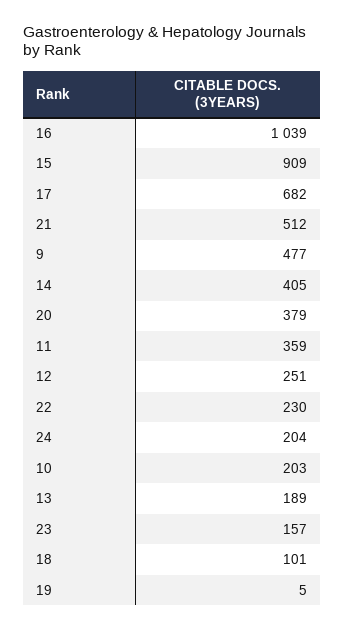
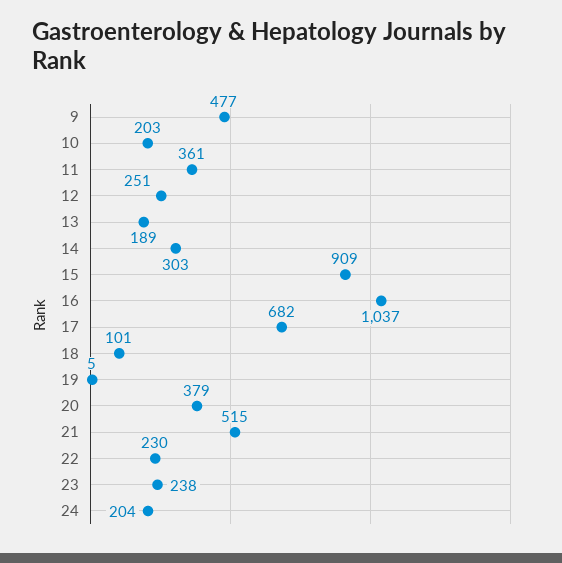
  {
-   "16": 1039,
+   "16": 1037,
    "15": 909,
    "17": 682,
-   "21": 512,
+   "21": 515,
    "9": 477,
-   "14": 405,
+   "14": 303,
    "20": 379,
-   "11": 359,
+   "11": 361,
    "12": 251,
    "22": 230,
    "24": 204,
    "10": 203,
    "13": 189,
-   "23": 157,
+   "23": 238,
    "18": 101,
    "19": 5
  }

